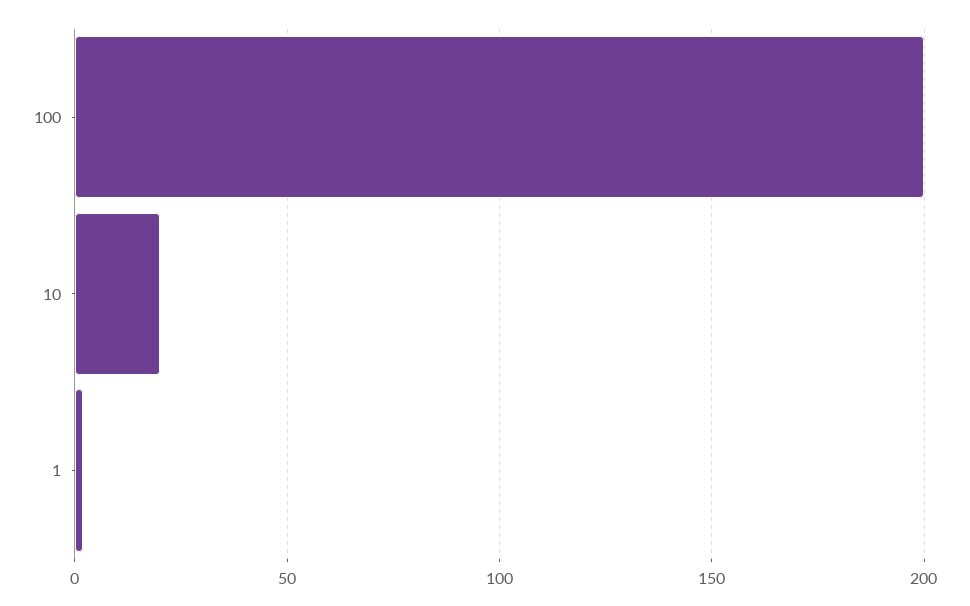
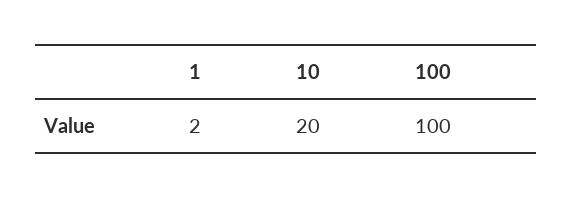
  {
-   "100": 200,
+   "100": 100,
    "10": 20,
    "1": 2
  }

